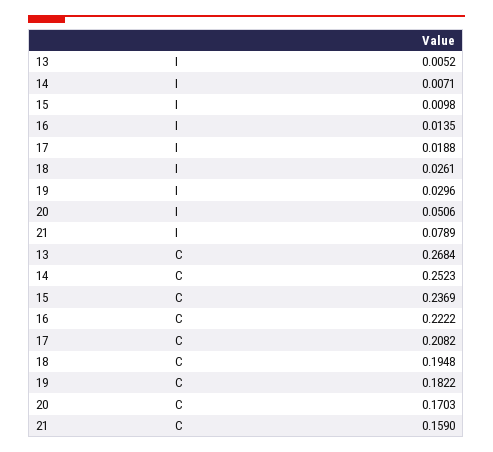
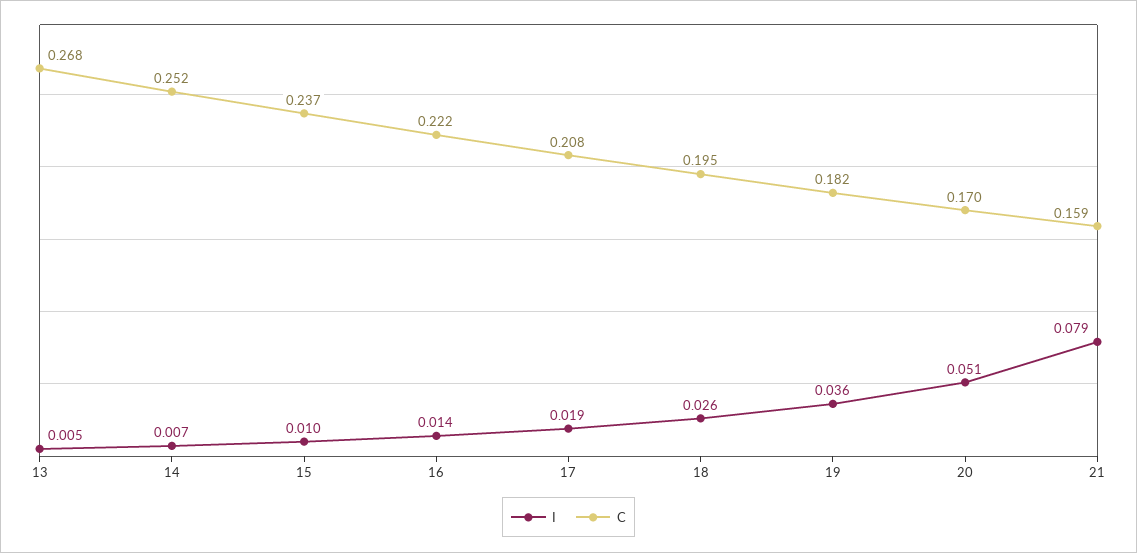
  {
    "I": {
      "13": 0.0052,
      "14": 0.0071,
      "15": 0.0098,
      "16": 0.0135,
      "17": 0.0188,
      "18": 0.0261,
-     "19": 0.0296,
+     "19": 0.036,
      "20": 0.0506,
      "21": 0.0789
    },
    "C": {
      "13": 0.2684,
      "14": 0.2523,
      "15": 0.2369,
      "16": 0.2222,
      "17": 0.2082,
      "18": 0.1948,
      "19": 0.1822,
      "20": 0.1703,
      "21": 0.159
    }
  }

